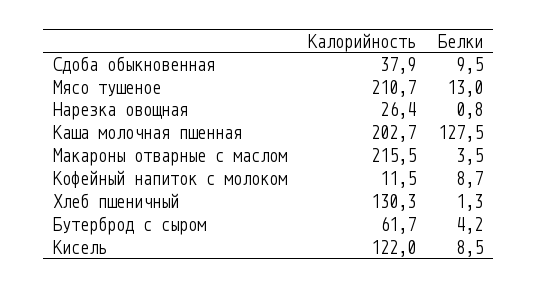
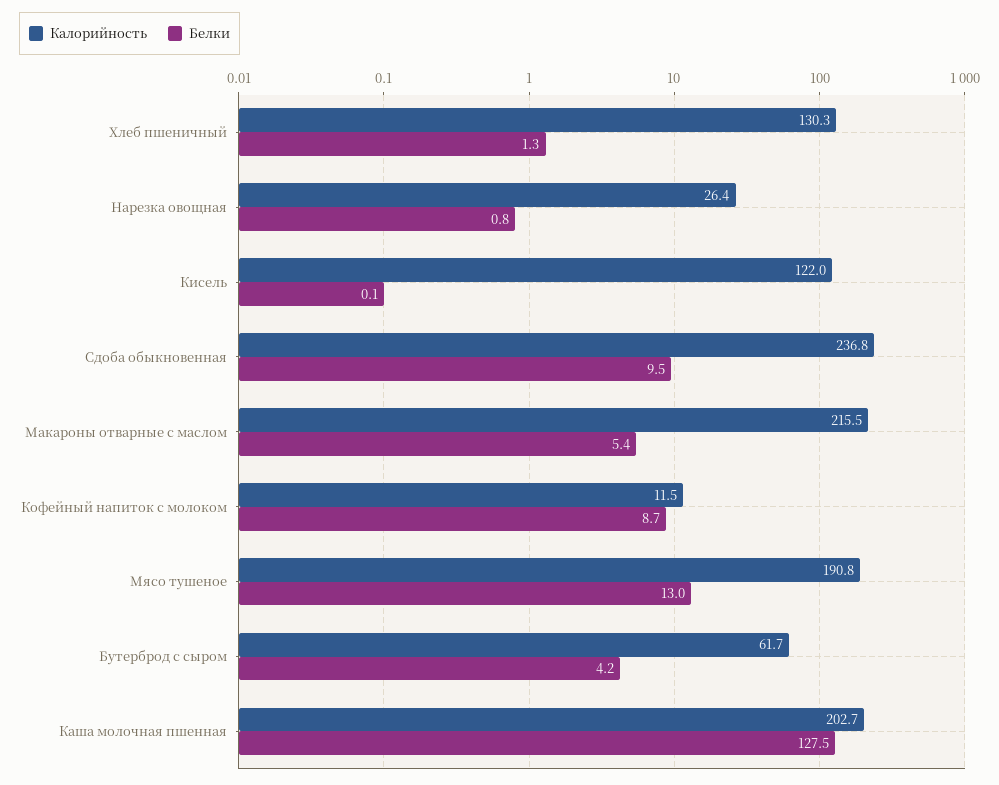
  {
    "Калорийность": {
-     "Сдоба обыкновенная": 37.9,
+     "Сдоба обыкновенная": 236.8,
-     "Мясо тушеное": 210.7,
+     "Мясо тушеное": 190.8,
      "Нарезка овощная": 26.4,
      "Каша молочная пшенная": 202.7,
      "Макароны отварные с маслом": 215.5,
      "Кофейный напиток с молоком": 11.5,
      "Хлеб пшеничный": 130.3,
      "Бутерброд с сыром": 61.7,
      "Кисель": 122
    },
    "Белки": {
      "Сдоба обыкновенная": 9.5,
      "Мясо тушеное": 13,
      "Нарезка овощная": 0.8,
      "Каша молочная пшенная": 127.5,
-     "Макароны отварные с маслом": 3.5,
+     "Макароны отварные с маслом": 5.4,
      "Кофейный напиток с молоком": 8.7,
      "Хлеб пшеничный": 1.3,
      "Бутерброд с сыром": 4.2,
-     "Кисель": 8.5
+     "Кисель": 0.1
    }
  }

